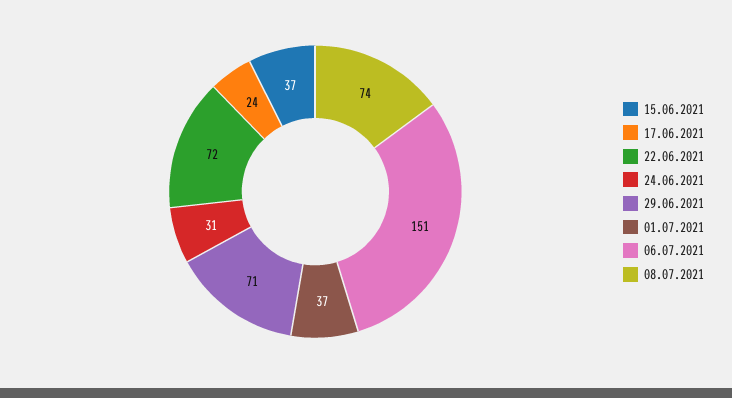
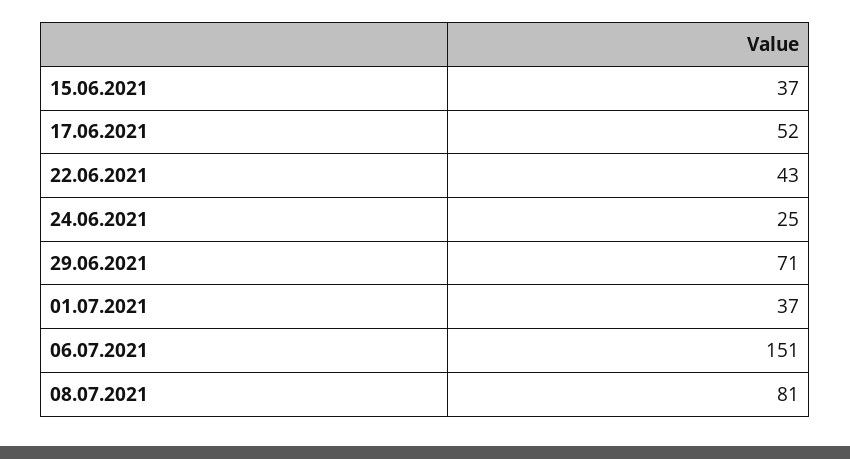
  {
    "15.06.2021": 37,
-   "17.06.2021": 24,
+   "17.06.2021": 52,
-   "22.06.2021": 72,
+   "22.06.2021": 43,
-   "24.06.2021": 31,
+   "24.06.2021": 25,
    "29.06.2021": 71,
    "01.07.2021": 37,
    "06.07.2021": 151,
-   "08.07.2021": 74
+   "08.07.2021": 81
  }

